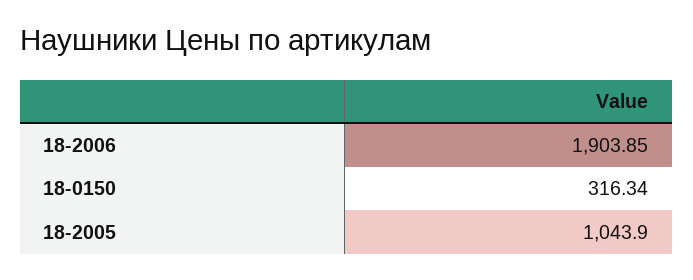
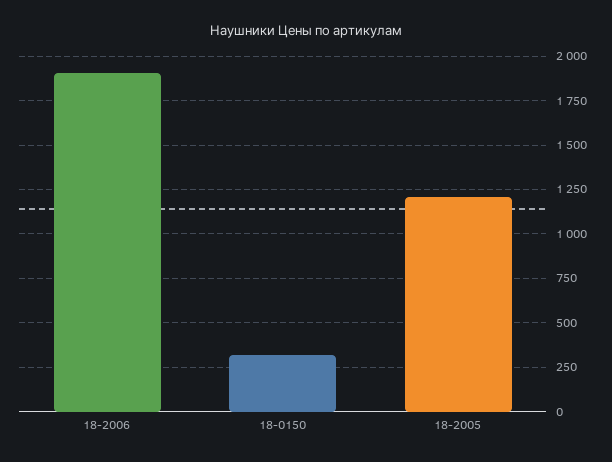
  {
    "18-2006": 1903.85,
    "18-0150": 316.34,
-   "18-2005": 1043.9
+   "18-2005": 1200
  }

